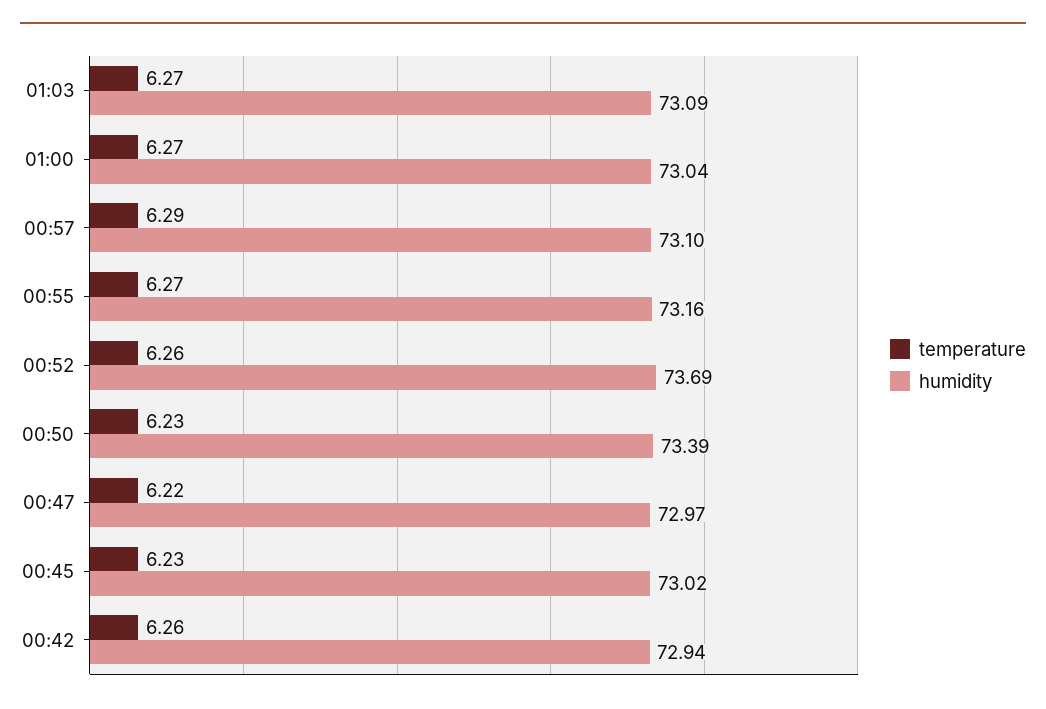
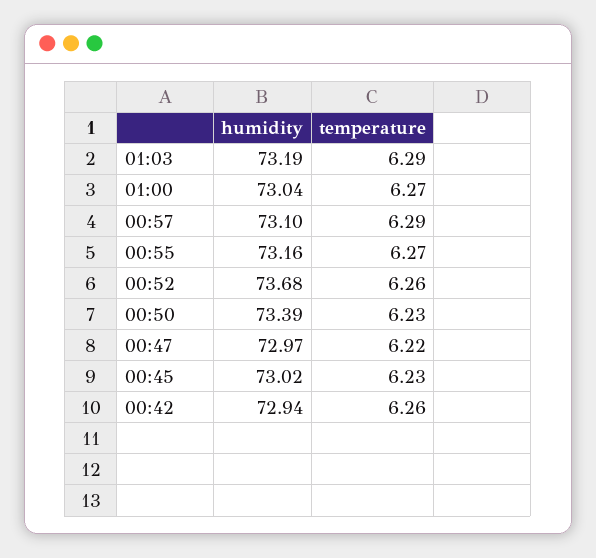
  {
    "temperature": {
-     "01:03": 6.27,
+     "01:03": 6.29,
      "01:00": 6.27,
      "00:57": 6.29,
      "00:55": 6.27,
      "00:52": 6.26,
      "00:50": 6.23,
      "00:47": 6.22,
      "00:45": 6.23,
      "00:42": 6.26
    },
    "humidity": {
-     "01:03": 73.09,
+     "01:03": 73.19,
      "01:00": 73.04,
      "00:57": 73.1,
      "00:55": 73.16,
-     "00:52": 73.69,
+     "00:52": 73.68,
      "00:50": 73.39,
      "00:47": 72.97,
      "00:45": 73.02,
      "00:42": 72.94
    }
  }

